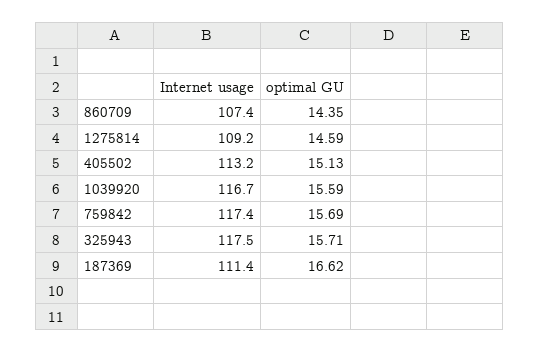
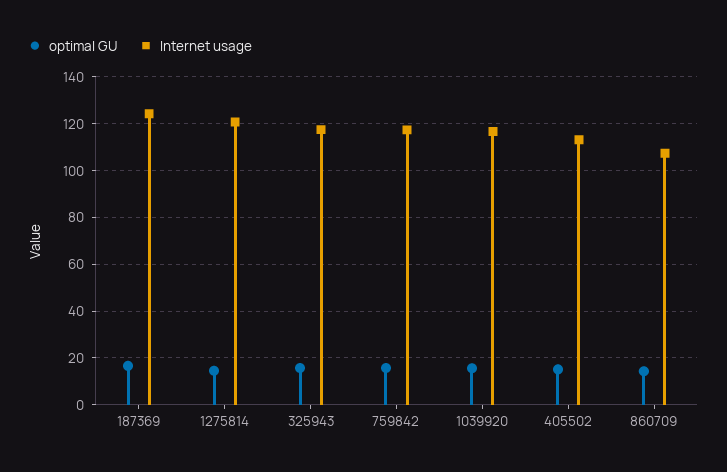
  {
    "Internet usage": {
      "860709": 107.4,
-     "1275814": 109.2,
+     "1275814": 120,
      "405502": 113.2,
      "1039920": 116.7,
      "759842": 117.4,
      "325943": 117.5,
-     "187369": 111.4
+     "187369": 125
    },
    "optimal GU": {
      "860709": 14.35,
      "1275814": 14.59,
      "405502": 15.13,
      "1039920": 15.59,
      "759842": 15.69,
      "325943": 15.71,
      "187369": 16.62
    }
  }

